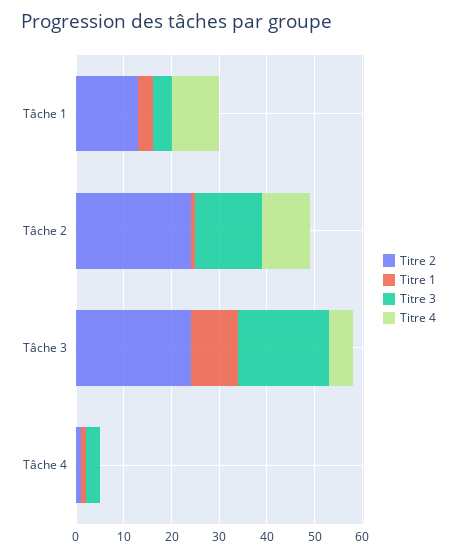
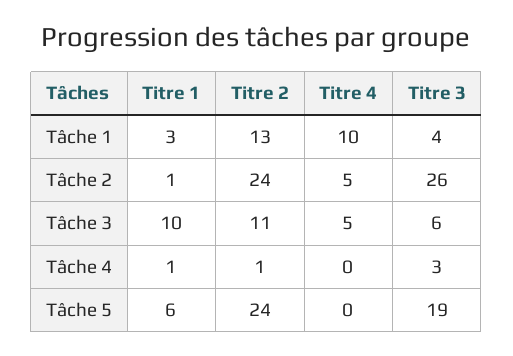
  {
    "Titre 2": {
      "Tâche 1": 13,
      "Tâche 2": 24,
-     "Tâche 3": 25,
+     "Tâche 3": 11,
-     "Tâche 4": 1
+     "Tâche 4": 1,
+     "Tâche 5": 24
    },
    "Titre 1": {
      "Tâche 1": 3,
      "Tâche 2": 1,
      "Tâche 3": 10,
-     "Tâche 4": 1
+     "Tâche 4": 1,
+     "Tâche 5": 6
    },
    "Titre 3": {
      "Tâche 1": 4,
-     "Tâche 2": 15,
+     "Tâche 2": 26,
-     "Tâche 3": 20,
+     "Tâche 3": 6,
-     "Tâche 4": 3
+     "Tâche 4": 3,
+     "Tâche 5": 19
    },
    "Titre 4": {
      "Tâche 1": 10,
-     "Tâche 2": 10,
+     "Tâche 2": 5,
      "Tâche 3": 5,
-     "Tâche 4": 0
+     "Tâche 4": 0,
+     "Tâche 5": 0
    }
  }

